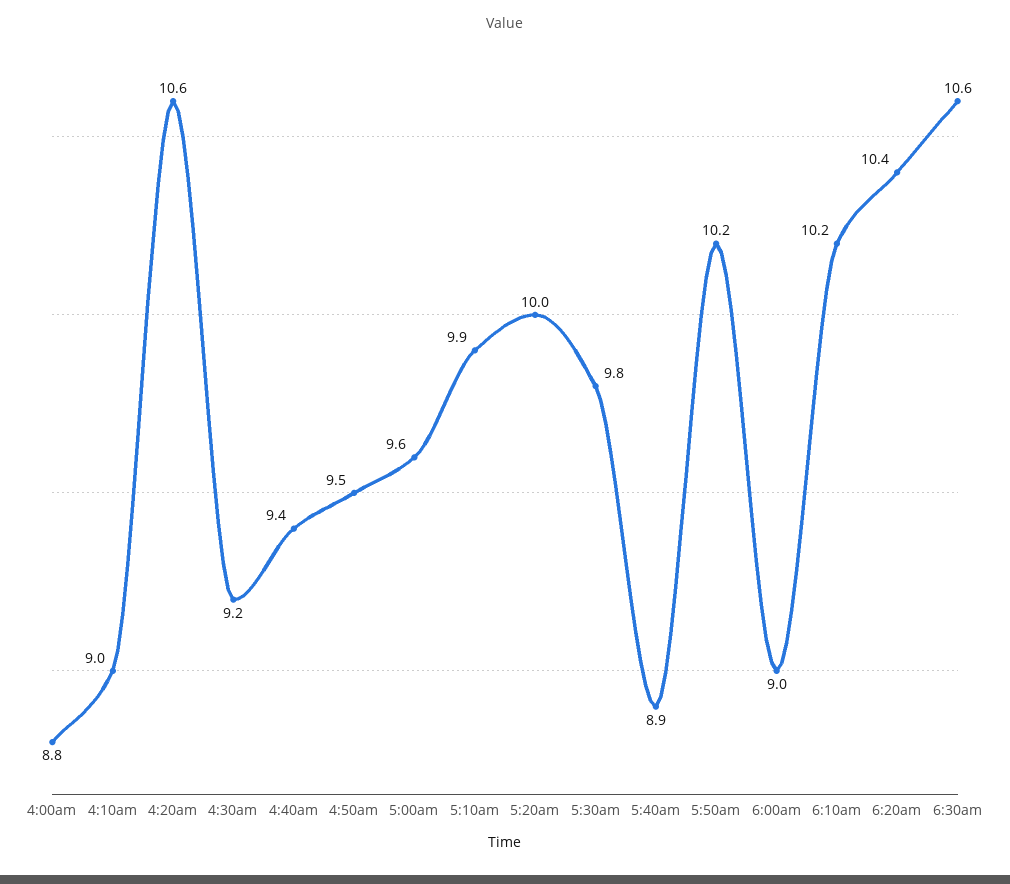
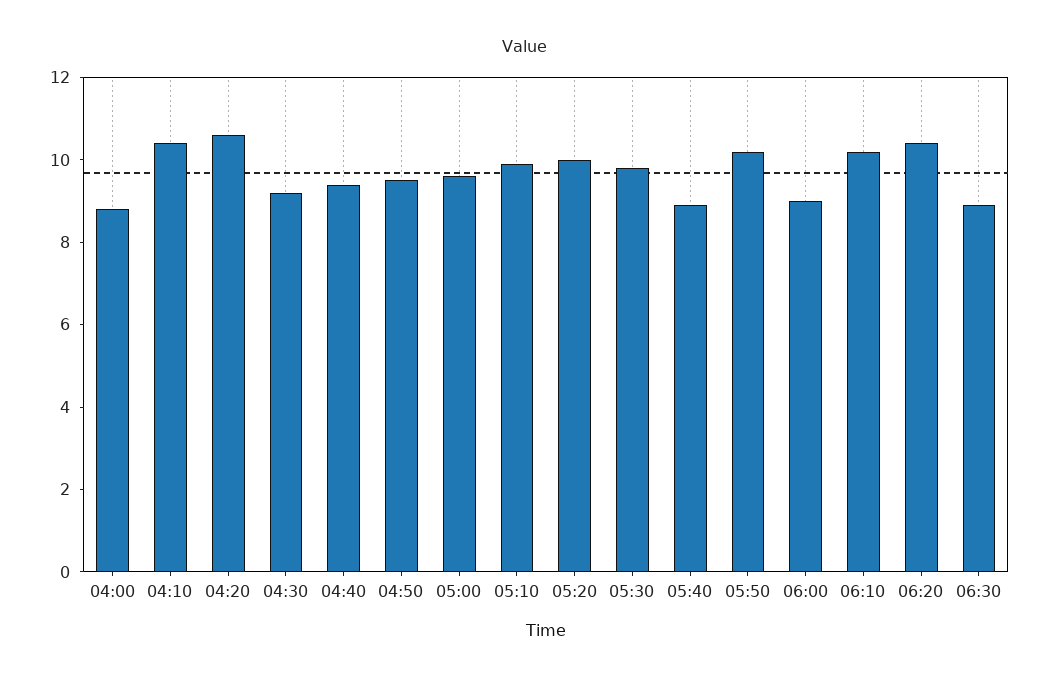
  {
    "4:00am": 8.8,
-   "4:10am": 9,
+   "4:10am": 10.5,
    "4:20am": 10.6,
    "4:30am": 9.2,
    "4:40am": 9.4,
    "4:50am": 9.5,
    "5:00am": 9.6,
    "5:10am": 9.9,
    "5:20am": 10,
    "5:30am": 9.8,
    "5:40am": 8.9,
    "5:50am": 10.2,
    "6:00am": 9,
    "6:10am": 10.2,
    "6:20am": 10.4,
-   "6:30am": 10.6
+   "6:30am": 9
  }

